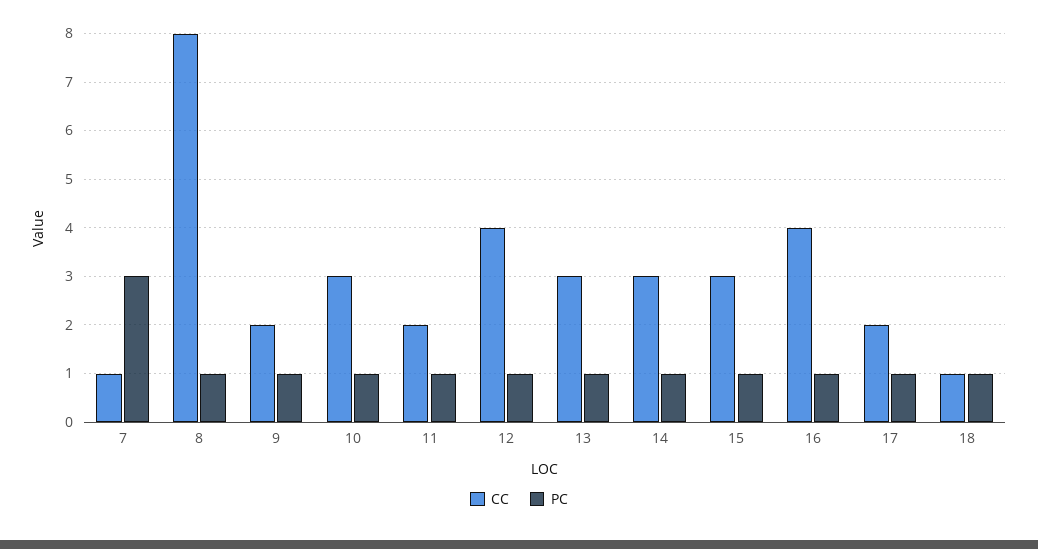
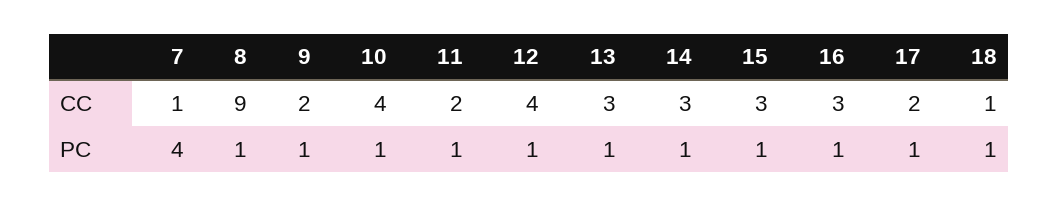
  {
    "CC": {
      "7": 1,
-     "8": 8,
+     "8": 9,
      "9": 2,
-     "10": 3,
+     "10": 4,
      "11": 2,
      "12": 4,
      "13": 3,
      "14": 3,
      "15": 3,
-     "16": 4,
+     "16": 3,
      "17": 2,
      "18": 1
    },
    "PC": {
-     "7": 3,
+     "7": 4,
      "8": 1,
      "9": 1,
      "10": 1,
      "11": 1,
      "12": 1,
      "13": 1,
      "14": 1,
      "15": 1,
      "16": 1,
      "17": 1,
      "18": 1
    }
  }

